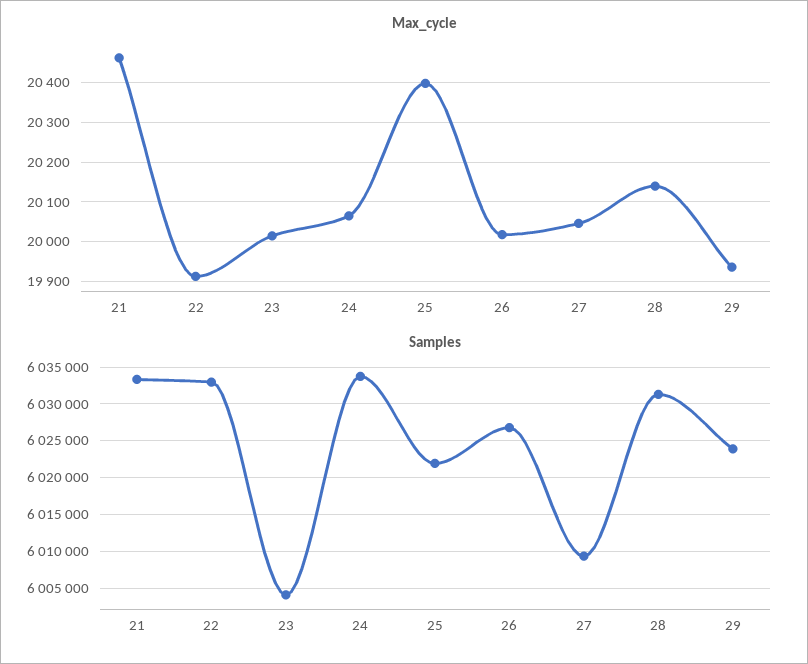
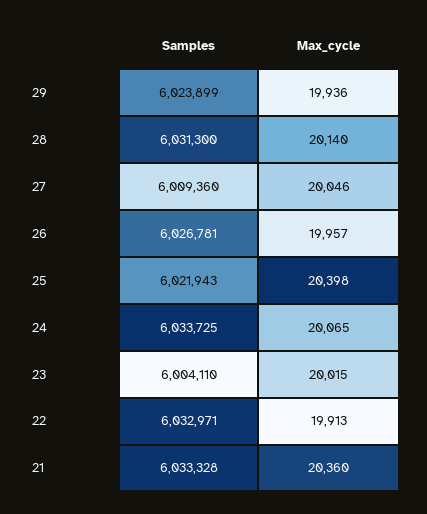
  {
    "Max_cycle": {
-     "21": 20460,
+     "21": 20360,
      "22": 19913,
      "23": 20015,
      "24": 20065,
      "25": 20398,
-     "26": 20020,
+     "26": 19957,
      "27": 20046,
      "28": 20140,
      "29": 19936
    },
    "Samples": {
      "21": 6033328,
      "22": 6032971,
      "23": 6004110,
      "24": 6033725,
      "25": 6021943,
      "26": 6026781,
      "27": 6009360,
      "28": 6031300,
      "29": 6023899
    }
  }

